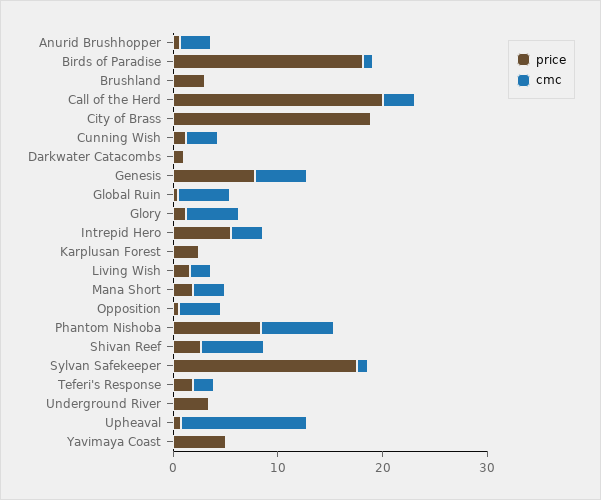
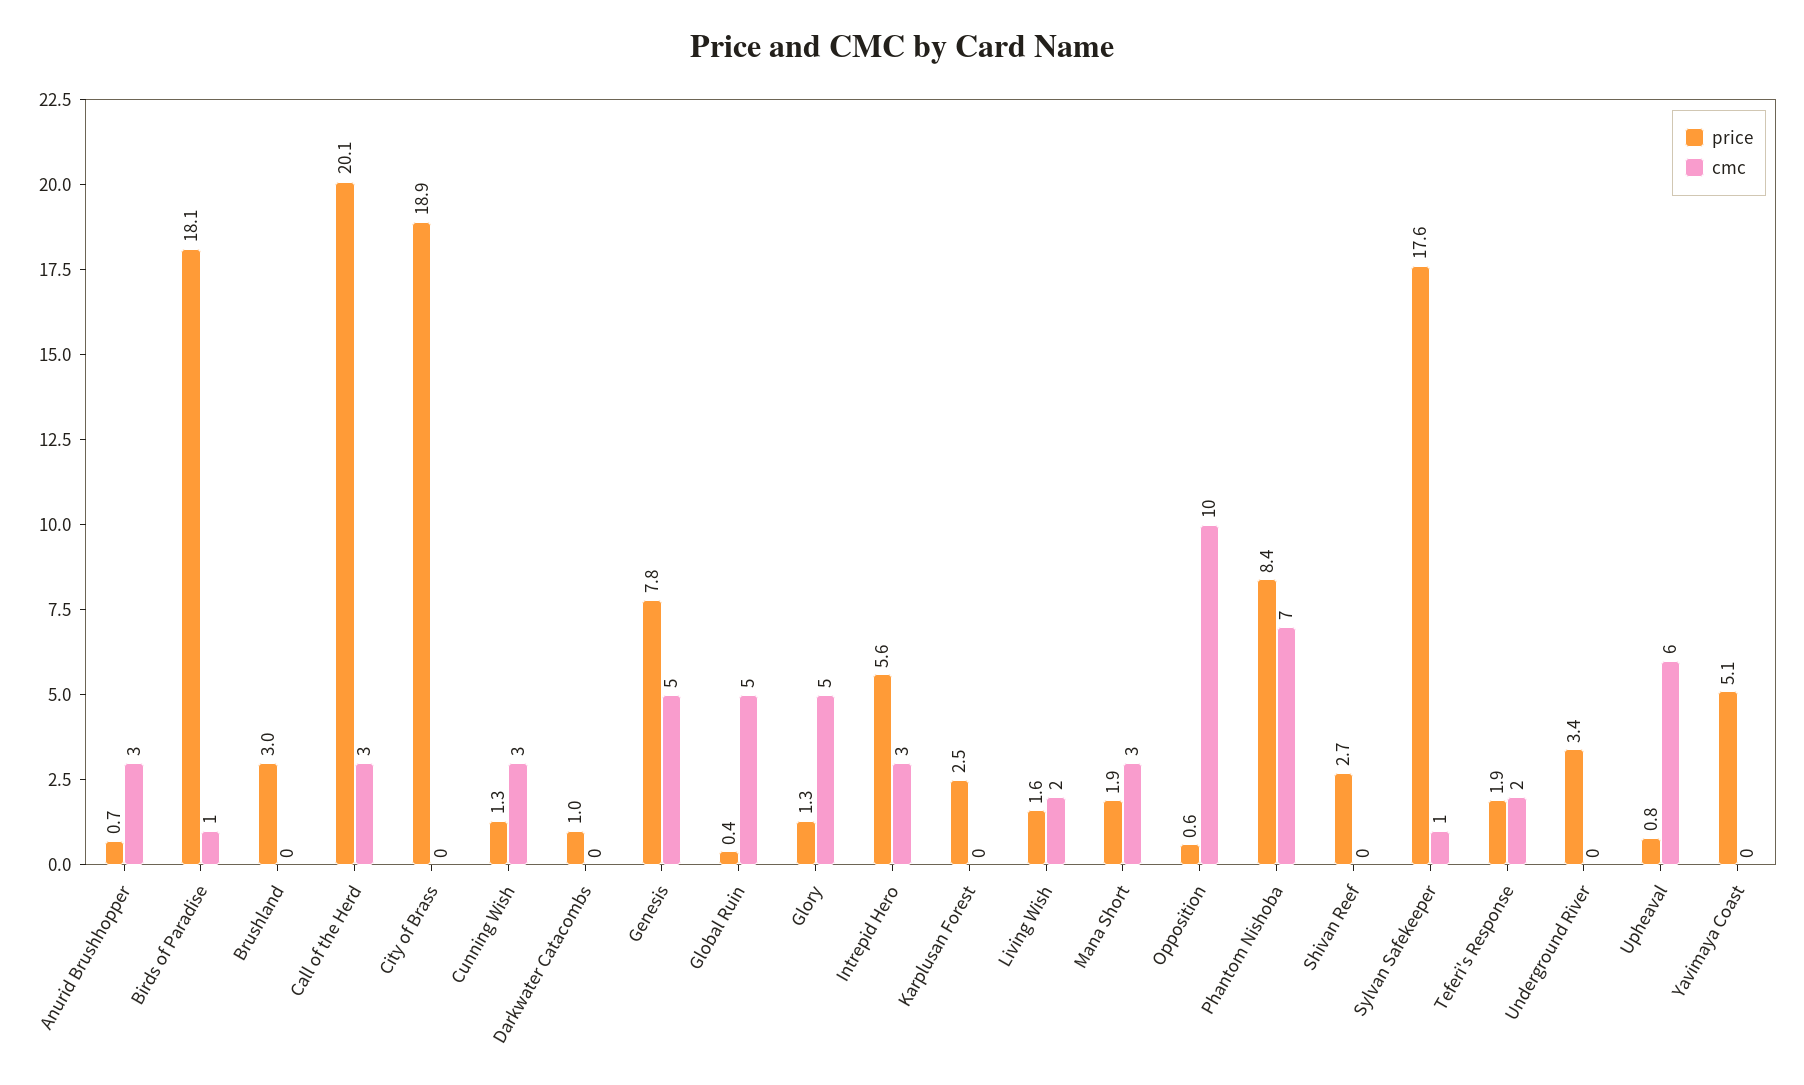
  {
    "price": {
      "Anurid Brushhopper": 0.7,
      "Birds of Paradise": 18.1,
      "Brushland": 3,
      "Call of the Herd": 20.1,
      "City of Brass": 18.9,
      "Cunning Wish": 1.3,
      "Darkwater Catacombs": 1,
      "Genesis": 7.8,
      "Global Ruin": 0.4,
      "Glory": 1.3,
      "Intrepid Hero": 5.6,
      "Karplusan Forest": 2.5,
      "Living Wish": 1.6,
      "Mana Short": 1.9,
      "Opposition": 0.6,
      "Phantom Nishoba": 8.4,
      "Shivan Reef": 2.7,
      "Sylvan Safekeeper": 17.6,
      "Teferi's Response": 1.9,
      "Underground River": 3.4,
      "Upheaval": 0.8,
      "Yavimaya Coast": 5.1
    },
    "cmc": {
      "Anurid Brushhopper": 3,
      "Birds of Paradise": 1,
      "Brushland": 0,
      "Call of the Herd": 3,
      "City of Brass": 0,
      "Cunning Wish": 3,
      "Darkwater Catacombs": 0,
      "Genesis": 5,
      "Global Ruin": 5,
      "Glory": 5,
      "Intrepid Hero": 3,
      "Karplusan Forest": 0,
      "Living Wish": 2,
      "Mana Short": 3,
-     "Opposition": 4,
+     "Opposition": 10,
      "Phantom Nishoba": 7,
-     "Shivan Reef": 6,
+     "Shivan Reef": 0,
      "Sylvan Safekeeper": 1,
      "Teferi's Response": 2,
      "Underground River": 0,
-     "Upheaval": 12,
+     "Upheaval": 6,
      "Yavimaya Coast": 0
    }
  }

